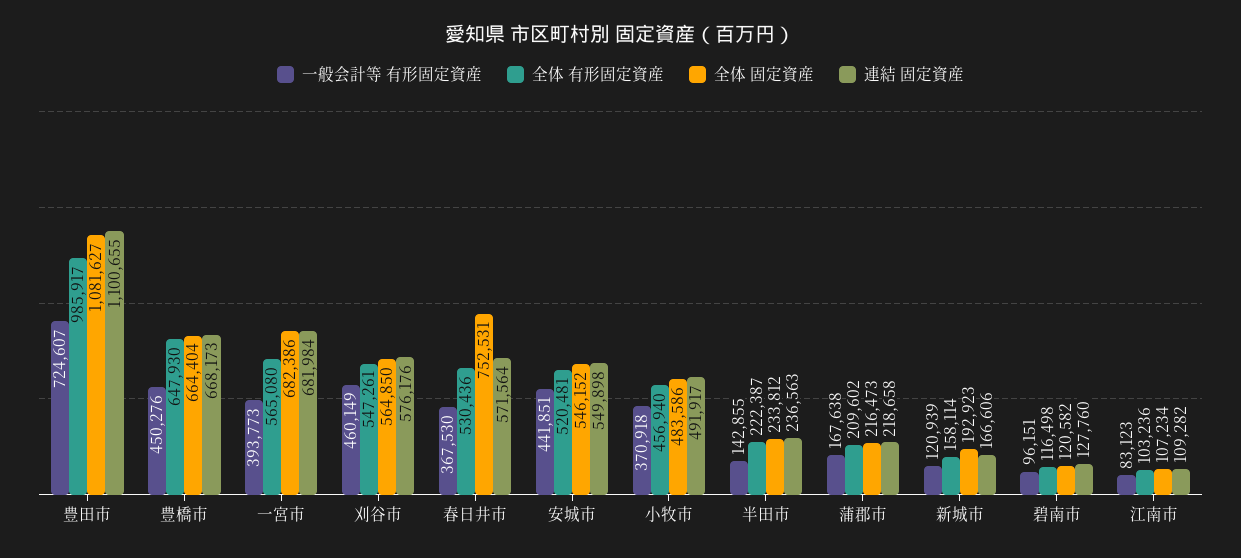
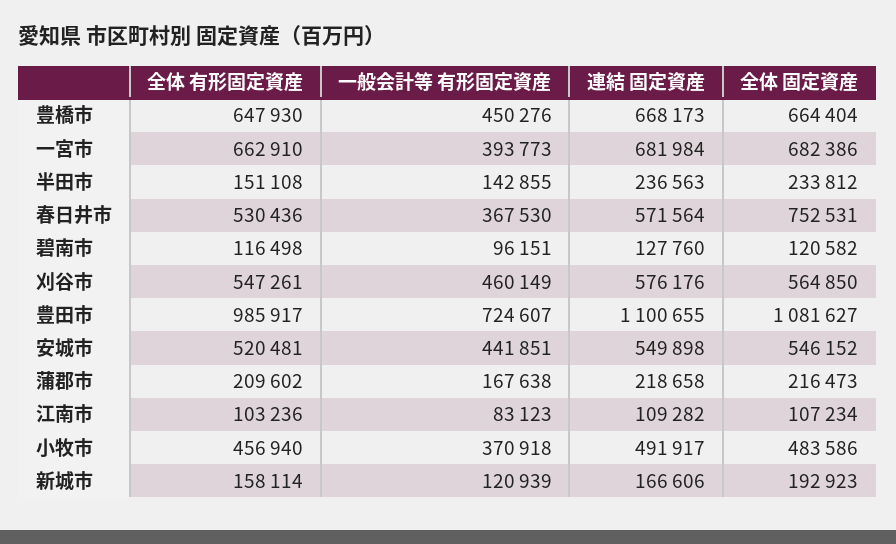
  {
    "一般会計等 有形固定資産": {
      "豊田市": 724607,
      "豊橋市": 450276,
      "一宮市": 393773,
      "刈谷市": 460149,
      "春日井市": 367530,
      "安城市": 441851,
      "小牧市": 370918,
      "半田市": 142855,
      "蒲郡市": 167638,
      "新城市": 120939,
      "碧南市": 96151,
      "江南市": 83123
    },
    "全体 有形固定資産": {
      "豊田市": 985917,
      "豊橋市": 647930,
-     "一宮市": 565080,
+     "一宮市": 662910,
      "刈谷市": 547261,
      "春日井市": 530436,
      "安城市": 520481,
      "小牧市": 456940,
-     "半田市": 222387,
+     "半田市": 151108,
      "蒲郡市": 209602,
      "新城市": 158114,
      "碧南市": 116498,
      "江南市": 103236
    },
    "全体 固定資産": {
      "豊田市": 1081627,
      "豊橋市": 664404,
      "一宮市": 682386,
      "刈谷市": 564850,
      "春日井市": 752531,
      "安城市": 546152,
      "小牧市": 483586,
      "半田市": 233812,
      "蒲郡市": 216473,
      "新城市": 192923,
      "碧南市": 120582,
      "江南市": 107234
    },
    "連結 固定資産": {
      "豊田市": 1100655,
      "豊橋市": 668173,
      "一宮市": 681984,
      "刈谷市": 576176,
      "春日井市": 571564,
      "安城市": 549898,
      "小牧市": 491917,
      "半田市": 236563,
      "蒲郡市": 218658,
      "新城市": 166606,
      "碧南市": 127760,
      "江南市": 109282
    }
  }

